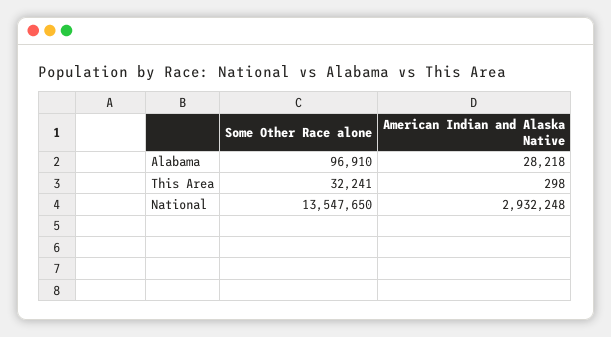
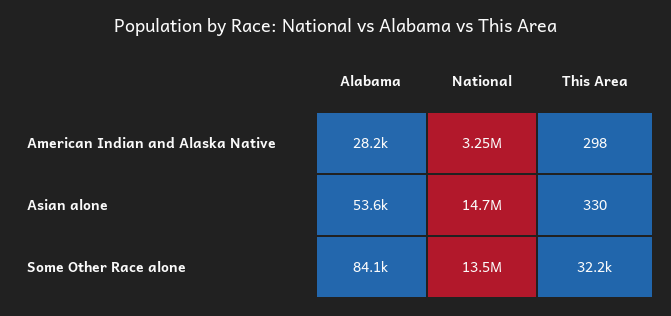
  {
    "Some Other Race alone": {
-     "Alabama": 96910,
+     "Alabama": 84100,
      "This Area": 32241,
      "National": 13547650
    },
    "American Indian and Alaska Native": {
      "Alabama": 28218,
      "This Area": 298,
-     "National": 2932248
+     "National": 3250000
-   }
+   },
+   "Asian alone": {
+     "Alabama": 53600,
+     "National": 14700000,
+     "This Area": 330
+   }
  }

